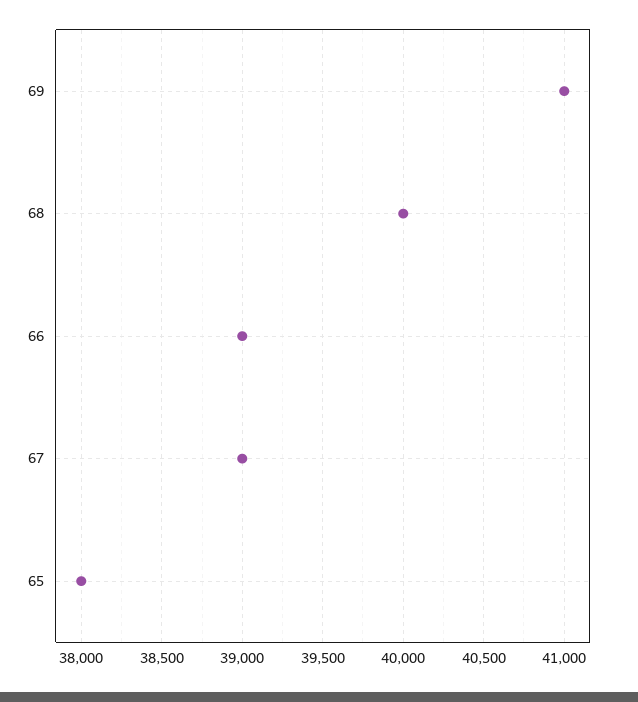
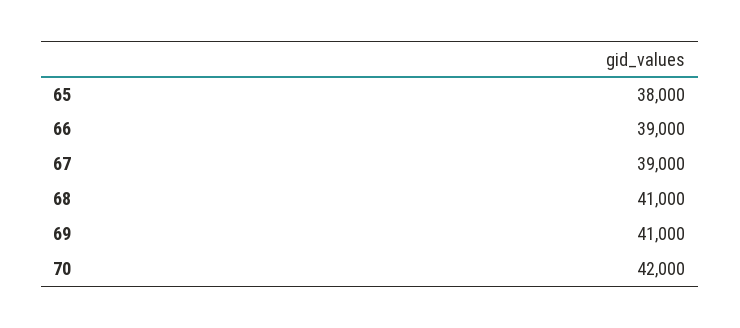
  {
    "69": 41000,
-   "68": 40000,
+   "68": 41000,
    "66": 39000,
    "67": 39000,
-   "65": 38000
+   "65": 38000,
+   "70": 42000
  }

